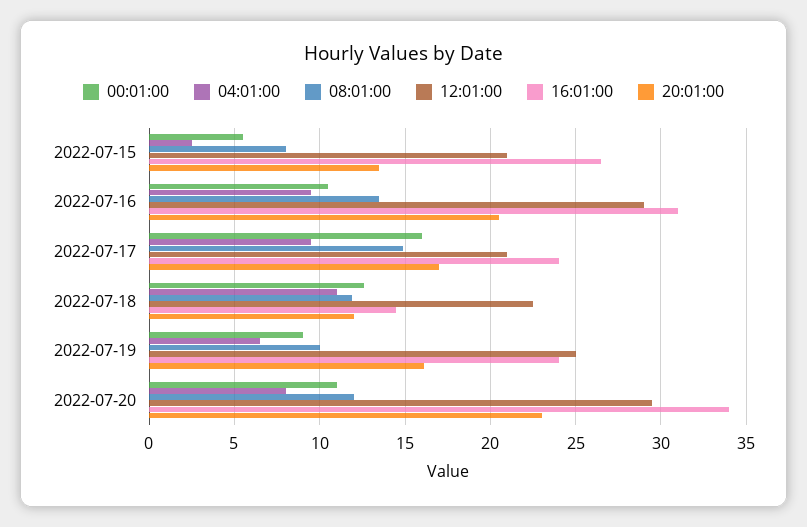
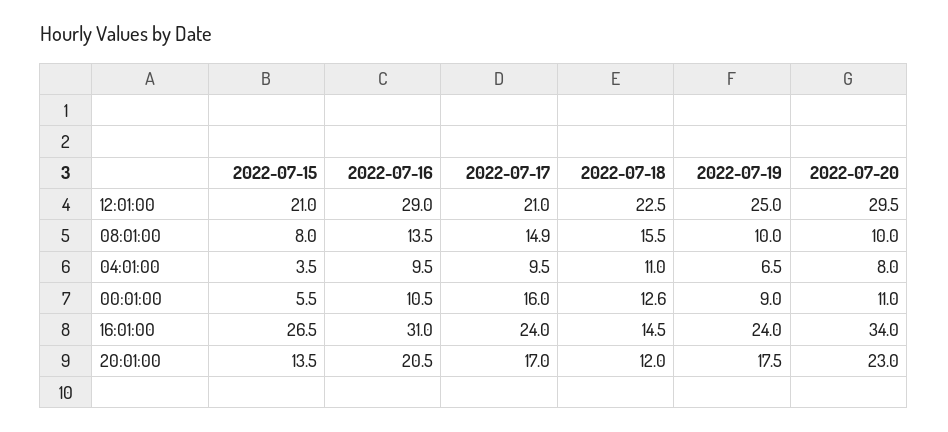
  {
    "00:01:00": {
      "2022-07-15": 5.5,
      "2022-07-16": 10.5,
      "2022-07-17": 16,
      "2022-07-18": 12.6,
      "2022-07-19": 9,
      "2022-07-20": 11
    },
    "04:01:00": {
-     "2022-07-15": 2.5,
+     "2022-07-15": 3.5,
      "2022-07-16": 9.5,
      "2022-07-17": 9.5,
      "2022-07-18": 11,
      "2022-07-19": 6.5,
      "2022-07-20": 8
    },
    "08:01:00": {
      "2022-07-15": 8,
      "2022-07-16": 13.5,
      "2022-07-17": 14.9,
-     "2022-07-18": 12,
+     "2022-07-18": 15.5,
      "2022-07-19": 10,
-     "2022-07-20": 12
+     "2022-07-20": 10
    },
    "12:01:00": {
      "2022-07-15": 21,
      "2022-07-16": 29,
      "2022-07-17": 21,
      "2022-07-18": 22.5,
      "2022-07-19": 25,
      "2022-07-20": 29.5
    },
    "16:01:00": {
      "2022-07-15": 26.5,
      "2022-07-16": 31,
      "2022-07-17": 24,
      "2022-07-18": 14.5,
      "2022-07-19": 24,
      "2022-07-20": 34
    },
    "20:01:00": {
      "2022-07-15": 13.5,
      "2022-07-16": 20.5,
      "2022-07-17": 17,
      "2022-07-18": 12,
-     "2022-07-19": 16,
+     "2022-07-19": 17.5,
      "2022-07-20": 23
    }
  }

